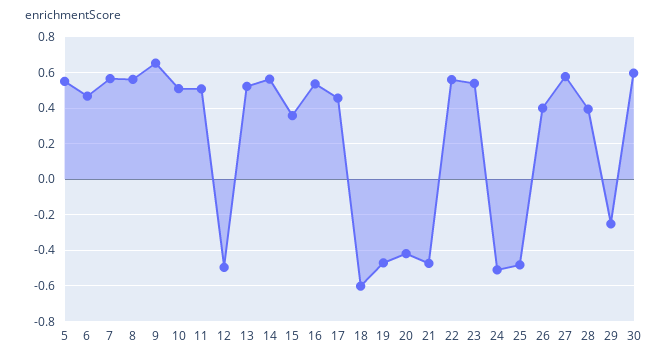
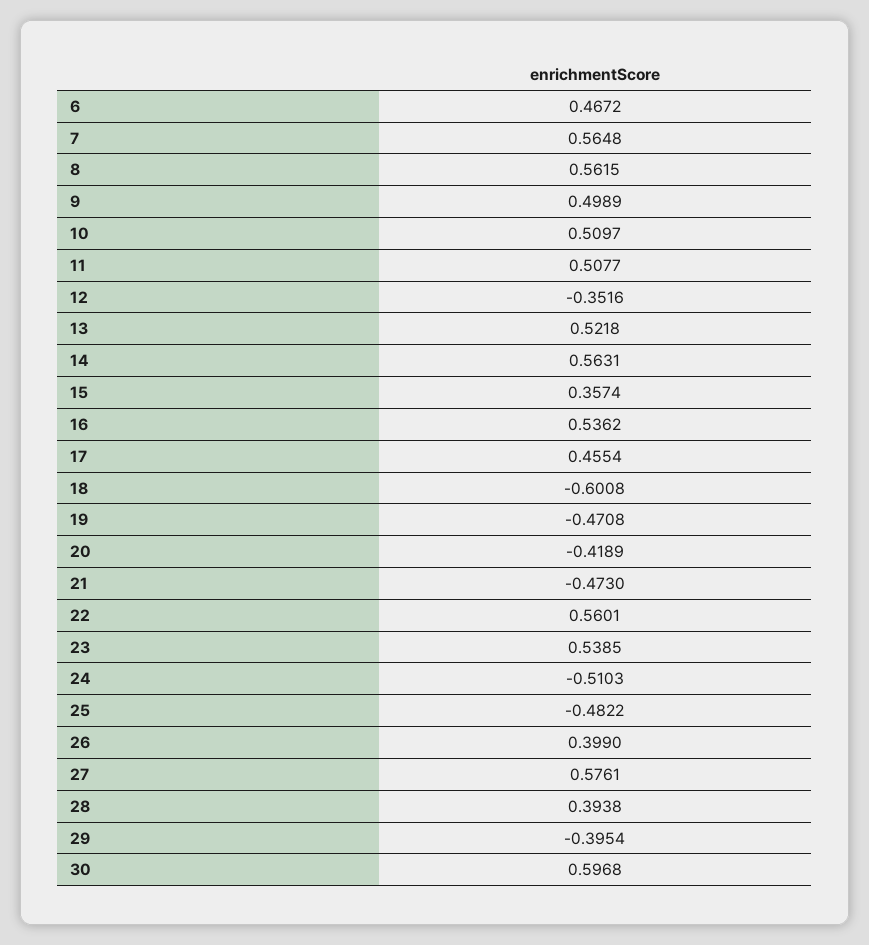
  {
-   "5": 0.55,
    "6": 0.4672,
    "7": 0.5648,
    "8": 0.5615,
-   "9": 0.65,
+   "9": 0.4989,
    "10": 0.5097,
    "11": 0.5077,
-   "12": -0.5,
+   "12": -0.3516,
    "13": 0.5218,
    "14": 0.5631,
    "15": 0.3574,
    "16": 0.5362,
    "17": 0.4554,
    "18": -0.6008,
    "19": -0.4708,
    "20": -0.4189,
    "21": -0.473,
    "22": 0.5601,
    "23": 0.5385,
    "24": -0.5103,
    "25": -0.4822,
    "26": 0.399,
    "27": 0.5761,
    "28": 0.3938,
-   "29": -0.25,
+   "29": -0.3954,
    "30": 0.5968
  }

